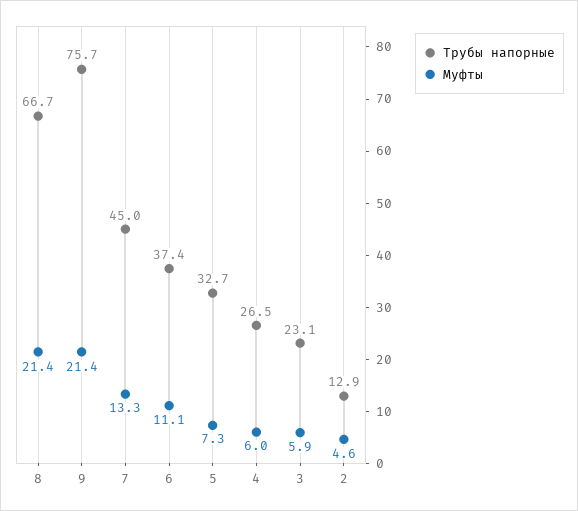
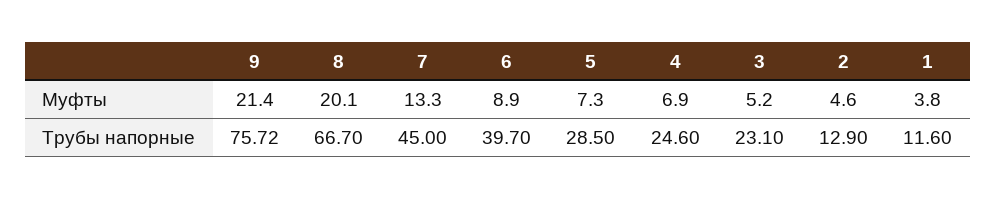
  {
    "Трубы напорные": {
      "8": 66.7,
      "9": 75.72,
      "7": 45,
-     "6": 37.4,
+     "6": 39.7,
-     "5": 32.7,
+     "5": 28.5,
-     "4": 26.5,
+     "4": 24.6,
      "3": 23.1,
-     "2": 12.9
+     "2": 12.9,
+     "1": 11.6
    },
    "Муфты": {
-     "8": 21.4,
+     "8": 20.1,
      "9": 21.4,
      "7": 13.3,
-     "6": 11.1,
+     "6": 8.9,
      "5": 7.3,
-     "4": 6,
+     "4": 6.9,
-     "3": 5.9,
+     "3": 5.2,
-     "2": 4.6
+     "2": 4.6,
+     "1": 3.8
    }
  }

